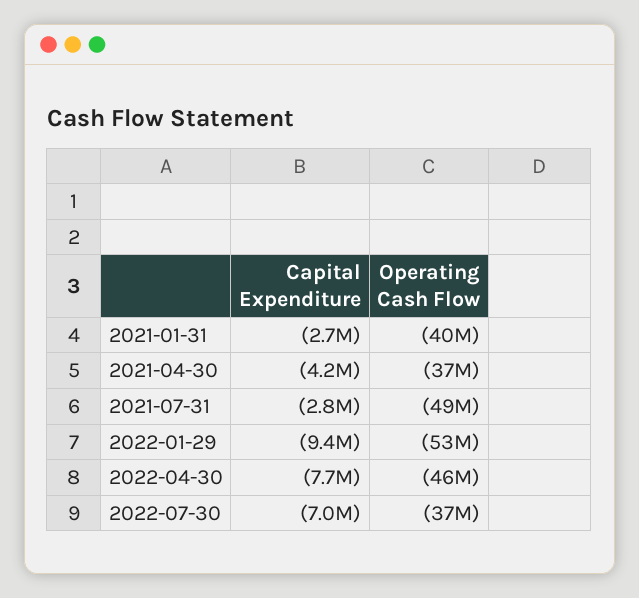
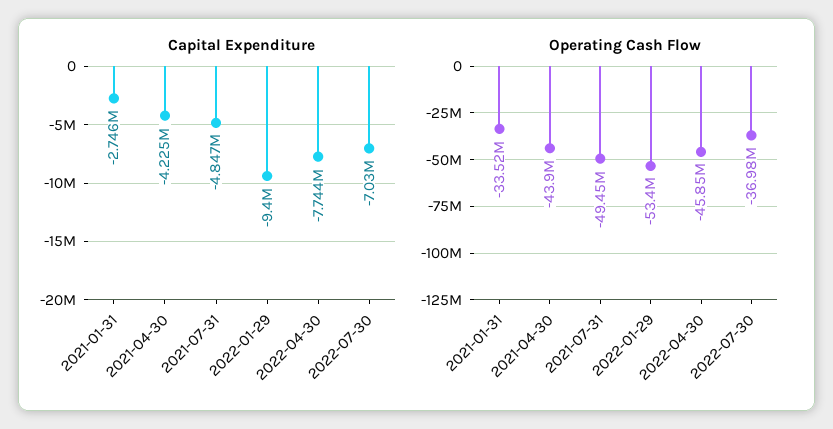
  {
    "Capital Expenditure": {
      "2021-01-31": -2746000,
      "2021-04-30": -4225000,
-     "2021-07-31": -2800000,
+     "2021-07-31": -4847000,
      "2022-01-29": -9400000,
      "2022-04-30": -7744000,
      "2022-07-30": -7030000
    },
    "Operating Cash Flow": {
-     "2021-01-31": -40000000,
+     "2021-01-31": -33520000,
-     "2021-04-30": -37000000,
+     "2021-04-30": -43900000,
      "2021-07-31": -49450000,
      "2022-01-29": -53400000,
      "2022-04-30": -45850000,
      "2022-07-30": -36980000
    }
  }

